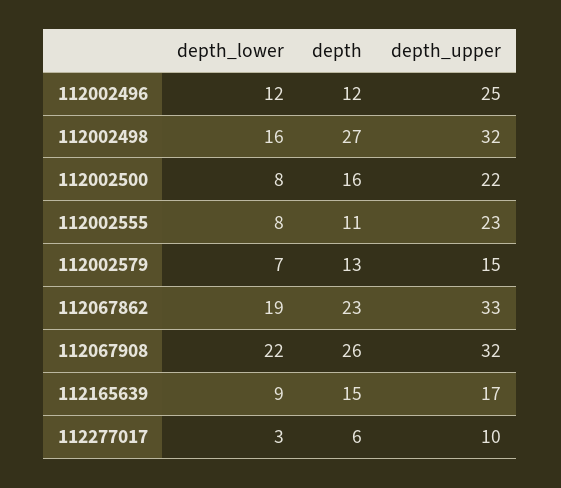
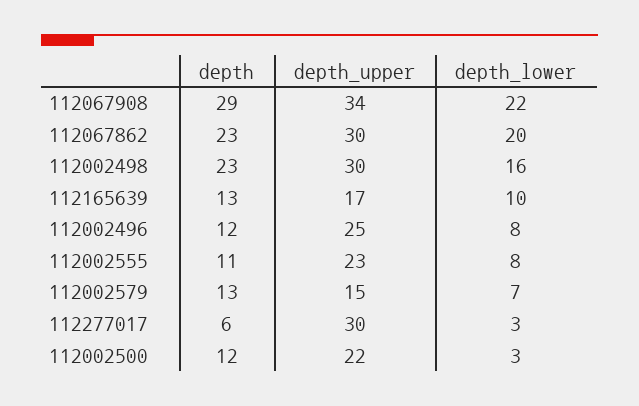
  {
    "depth_lower": {
-     "112002496": 12,
+     "112002496": 8,
      "112002498": 16,
-     "112002500": 8,
+     "112002500": 3,
      "112002555": 8,
      "112002579": 7,
-     "112067862": 19,
+     "112067862": 20,
      "112067908": 22,
-     "112165639": 9,
+     "112165639": 10,
      "112277017": 3
    },
    "depth": {
      "112002496": 12,
-     "112002498": 27,
+     "112002498": 23,
-     "112002500": 16,
+     "112002500": 12,
      "112002555": 11,
      "112002579": 13,
      "112067862": 23,
-     "112067908": 26,
+     "112067908": 29,
-     "112165639": 15,
+     "112165639": 13,
      "112277017": 6
    },
    "depth_upper": {
      "112002496": 25,
-     "112002498": 32,
+     "112002498": 30,
      "112002500": 22,
      "112002555": 23,
      "112002579": 15,
-     "112067862": 33,
+     "112067862": 30,
-     "112067908": 32,
+     "112067908": 34,
      "112165639": 17,
-     "112277017": 10
+     "112277017": 30
    }
  }

